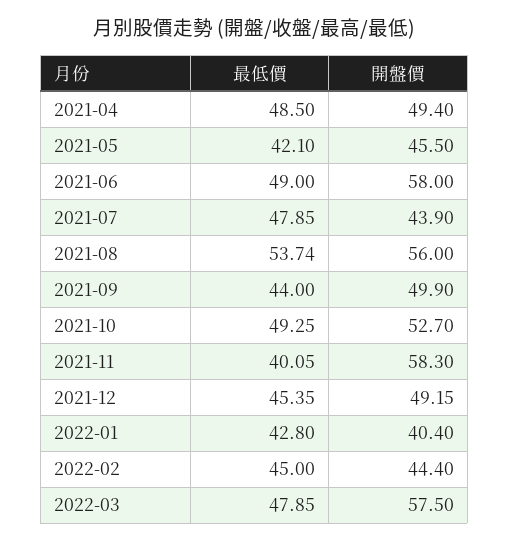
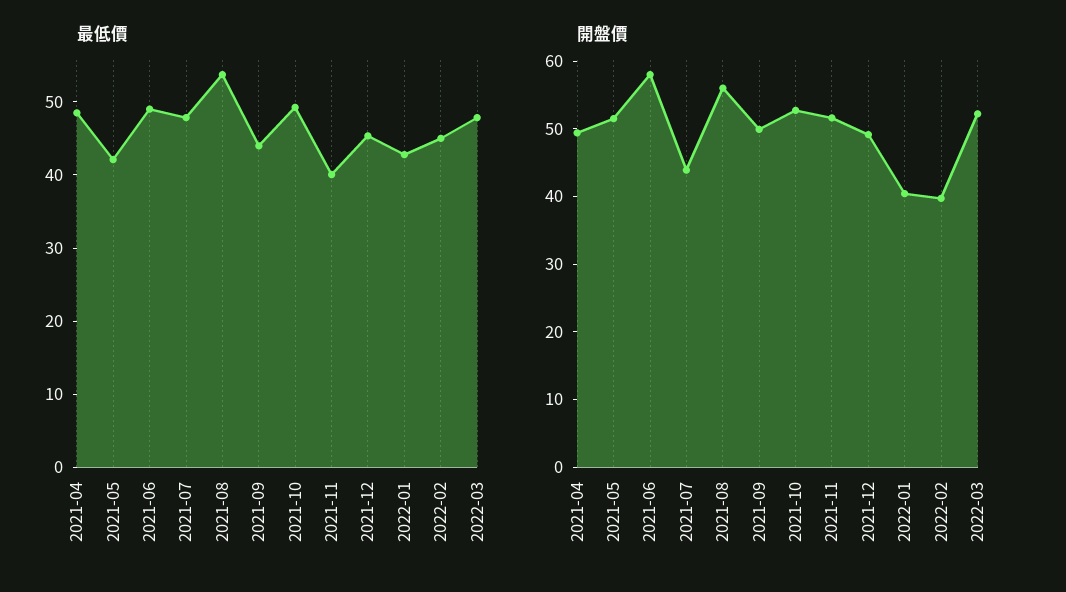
  {
    "最低價": {
      "2021-04": 48.5,
      "2021-05": 42.1,
      "2021-06": 49,
      "2021-07": 47.85,
      "2021-08": 53.74,
      "2021-09": 44,
      "2021-10": 49.25,
      "2021-11": 40.05,
      "2021-12": 45.35,
      "2022-01": 42.8,
      "2022-02": 45,
      "2022-03": 47.85
    },
    "開盤價": {
      "2021-04": 49.4,
-     "2021-05": 45.5,
+     "2021-05": 52,
      "2021-06": 58,
      "2021-07": 43.9,
      "2021-08": 56,
      "2021-09": 49.9,
      "2021-10": 52.7,
-     "2021-11": 58.3,
+     "2021-11": 52,
      "2021-12": 49.15,
      "2022-01": 40.4,
-     "2022-02": 44.4,
+     "2022-02": 40,
-     "2022-03": 57.5
+     "2022-03": 52
    }
  }

